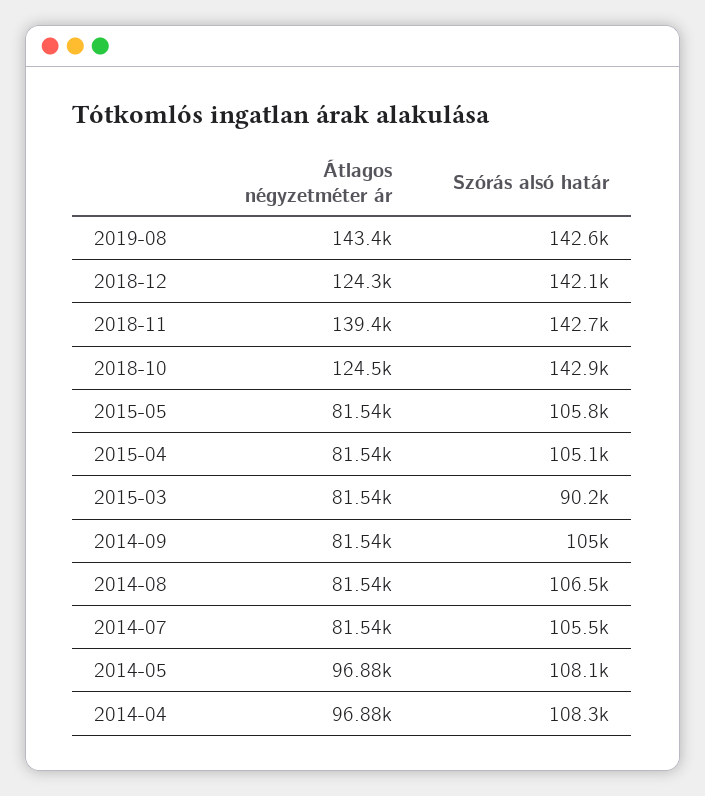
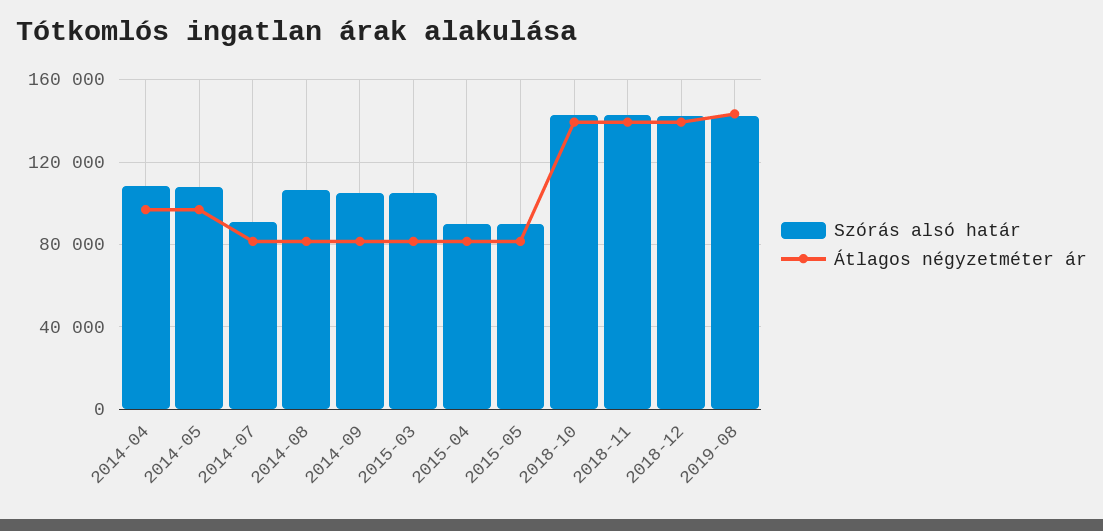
  {
    "Átlagos négyzetméter ár": {
      "2019-08": 143400,
-     "2018-12": 124300,
+     "2018-12": 140000,
      "2018-11": 139400,
-     "2018-10": 124500,
+     "2018-10": 140000,
      "2015-05": 81540,
      "2015-04": 81540,
      "2015-03": 81540,
      "2014-09": 81540,
      "2014-08": 81540,
      "2014-07": 81540,
      "2014-05": 96880,
      "2014-04": 96880
    },
    "Szórás alsó határ": {
      "2019-08": 142600,
      "2018-12": 142100,
      "2018-11": 142700,
      "2018-10": 142900,
-     "2015-05": 105800,
+     "2015-05": 90000,
-     "2015-04": 105100,
+     "2015-04": 90000,
-     "2015-03": 90200,
+     "2015-03": 105000,
      "2014-09": 105000,
      "2014-08": 106500,
-     "2014-07": 105500,
+     "2014-07": 90000,
      "2014-05": 108100,
      "2014-04": 108300
    }
  }

